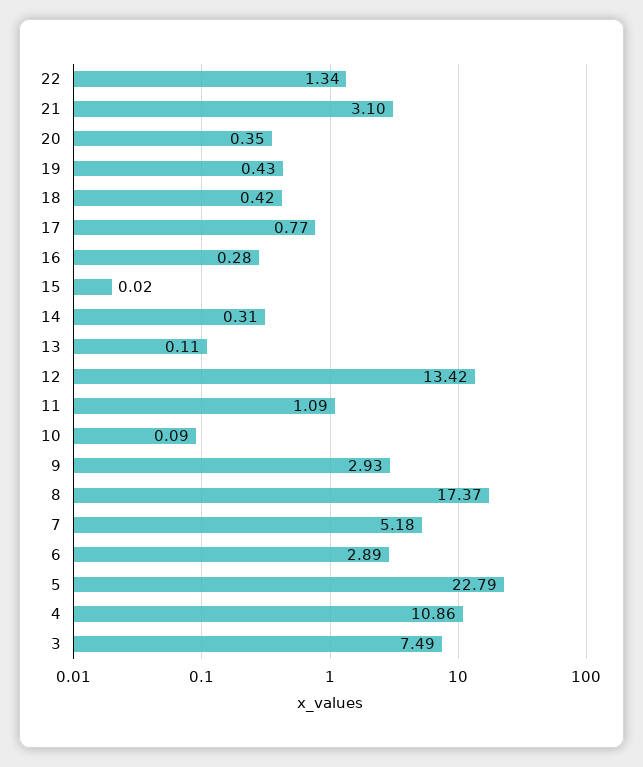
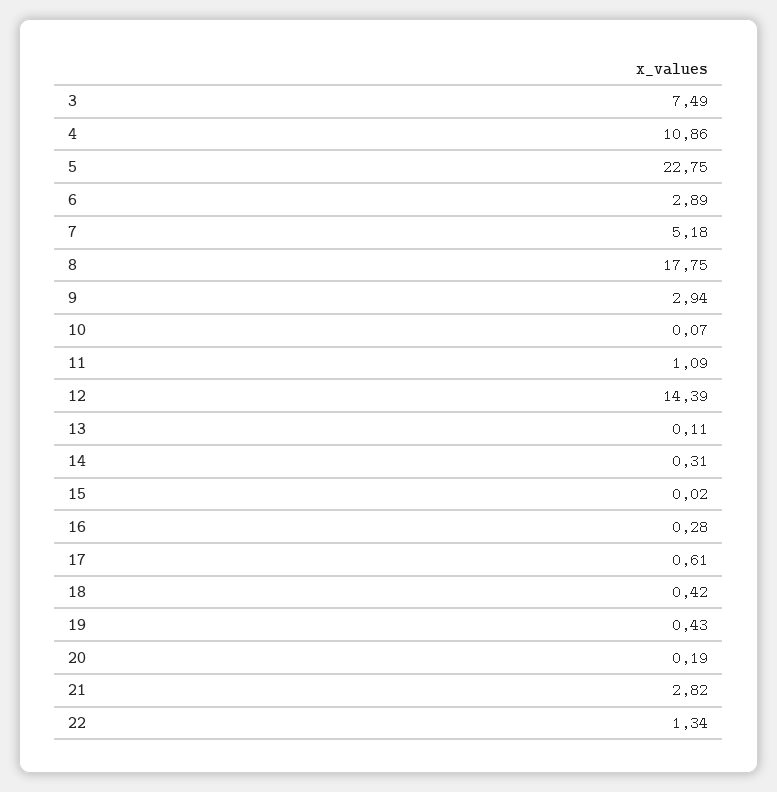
  {
    "22": 1.34,
-   "21": 3.1,
+   "21": 2.82,
-   "20": 0.35,
+   "20": 0.19,
    "19": 0.43,
    "18": 0.42,
-   "17": 0.77,
+   "17": 0.61,
    "16": 0.28,
    "15": 0.02,
    "14": 0.31,
    "13": 0.11,
-   "12": 13.42,
+   "12": 14.39,
    "11": 1.09,
-   "10": 0.09,
+   "10": 0.07,
-   "9": 2.93,
+   "9": 2.94,
-   "8": 17.37,
+   "8": 17.75,
    "7": 5.18,
    "6": 2.89,
-   "5": 22.79,
+   "5": 22.75,
    "4": 10.86,
    "3": 7.49
  }

